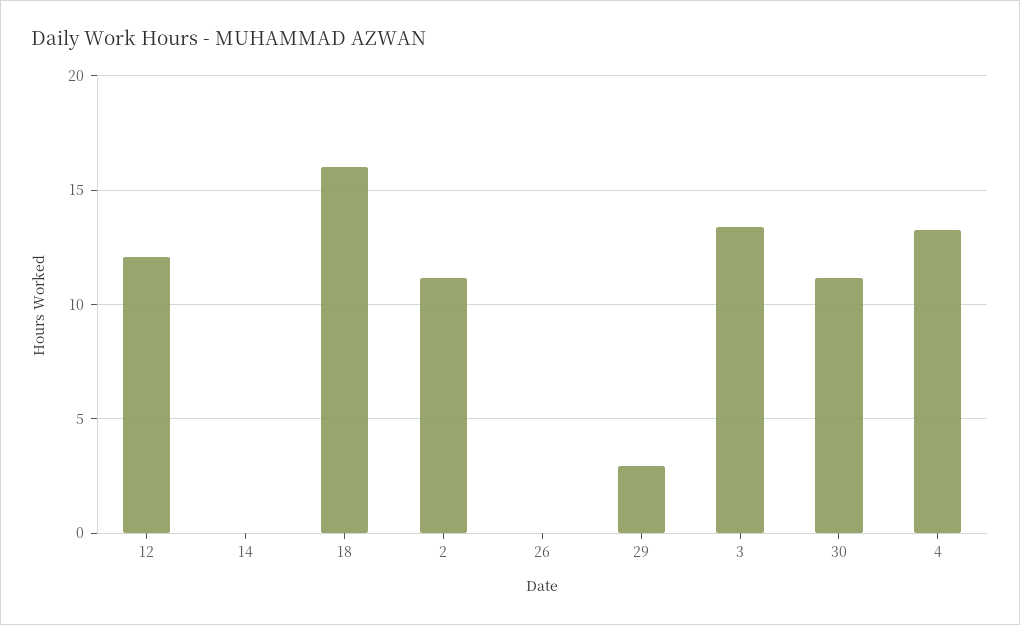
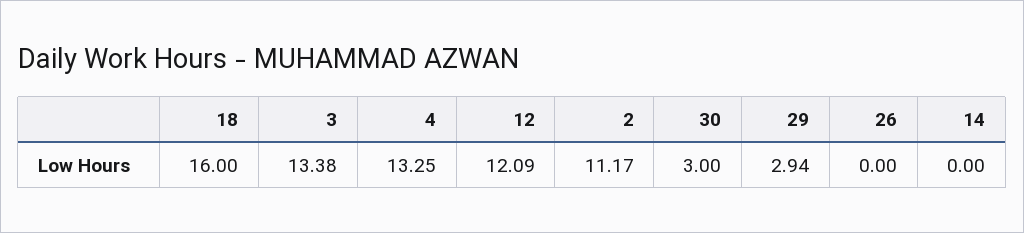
  {
    "12": 12.09,
    "14": 0,
    "18": 16,
    "2": 11.17,
    "26": 0,
    "29": 2.94,
    "3": 13.38,
-   "30": 11,
+   "30": 3,
    "4": 13.25
  }

